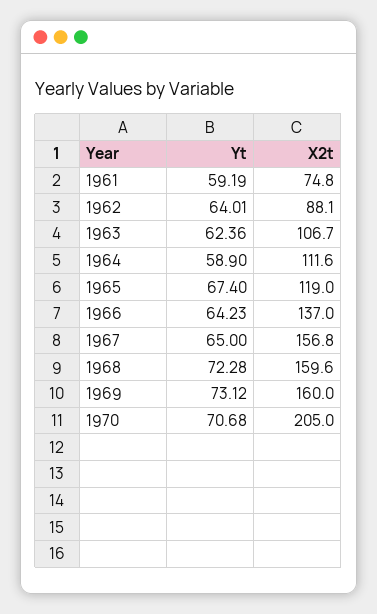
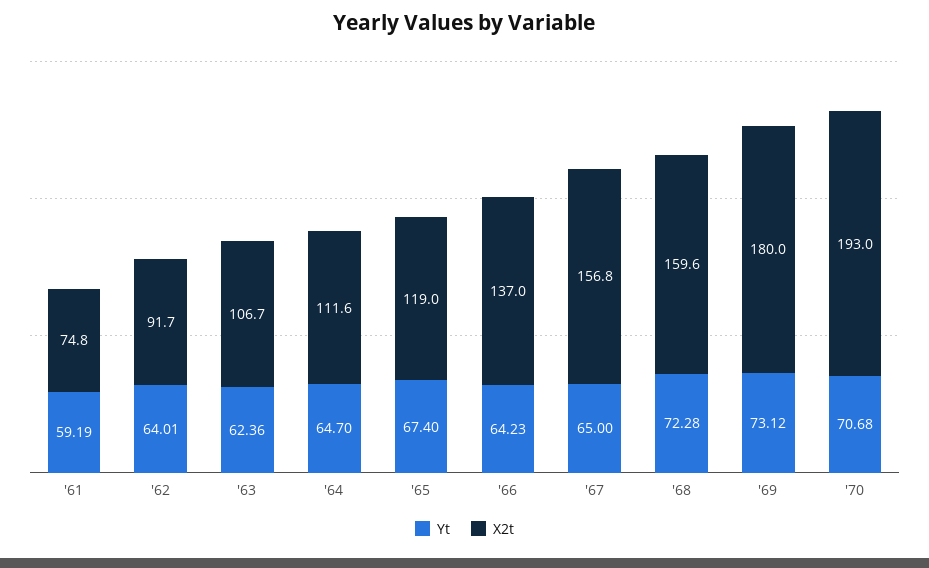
  {
    "Yt": {
      "1961": 59.19,
      "1962": 64.01,
      "1963": 62.36,
-     "1964": 58.9,
+     "1964": 64.7,
      "1965": 67.4,
      "1966": 64.23,
      "1967": 65,
      "1968": 72.28,
      "1969": 73.12,
      "1970": 70.68
    },
    "X2t": {
      "1961": 74.8,
-     "1962": 88.1,
+     "1962": 91.7,
      "1963": 106.7,
      "1964": 111.6,
      "1965": 119,
      "1966": 137,
      "1967": 156.8,
      "1968": 159.6,
-     "1969": 160,
+     "1969": 180,
-     "1970": 205
+     "1970": 193
    }
  }

